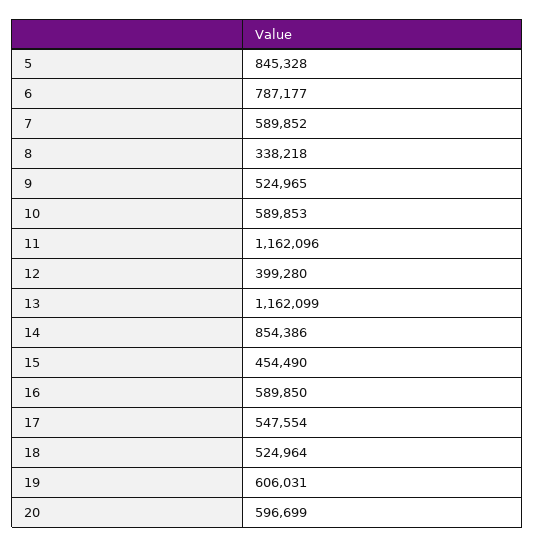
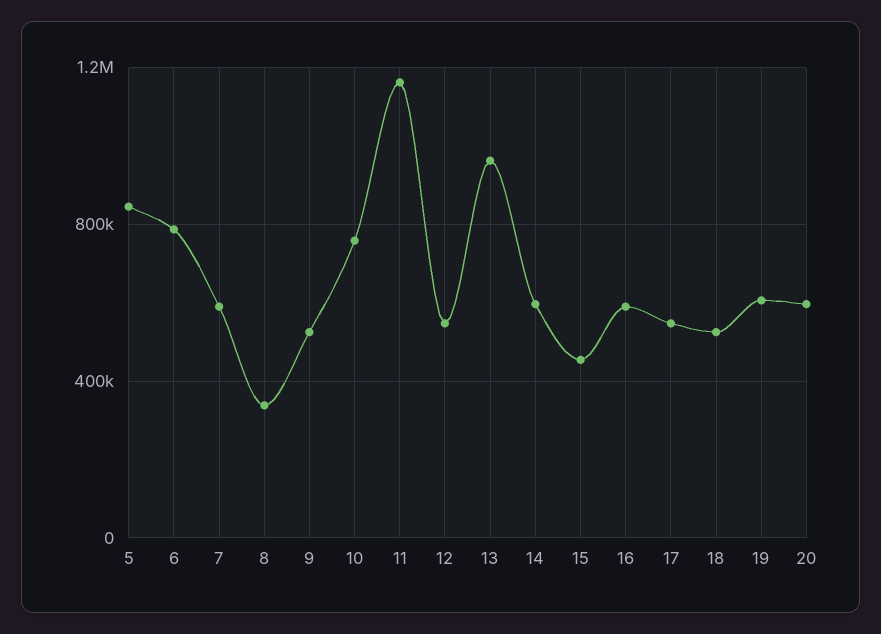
  {
    "5": 845328,
    "6": 787177,
    "7": 589852,
    "8": 338218,
    "9": 524965,
-   "10": 589853,
+   "10": 750000,
    "11": 1162096,
-   "12": 399280,
+   "12": 550000,
-   "13": 1162099,
+   "13": 950000,
-   "14": 854386,
+   "14": 600000,
    "15": 454490,
    "16": 589850,
    "17": 547554,
    "18": 524964,
    "19": 606031,
    "20": 596699
  }

